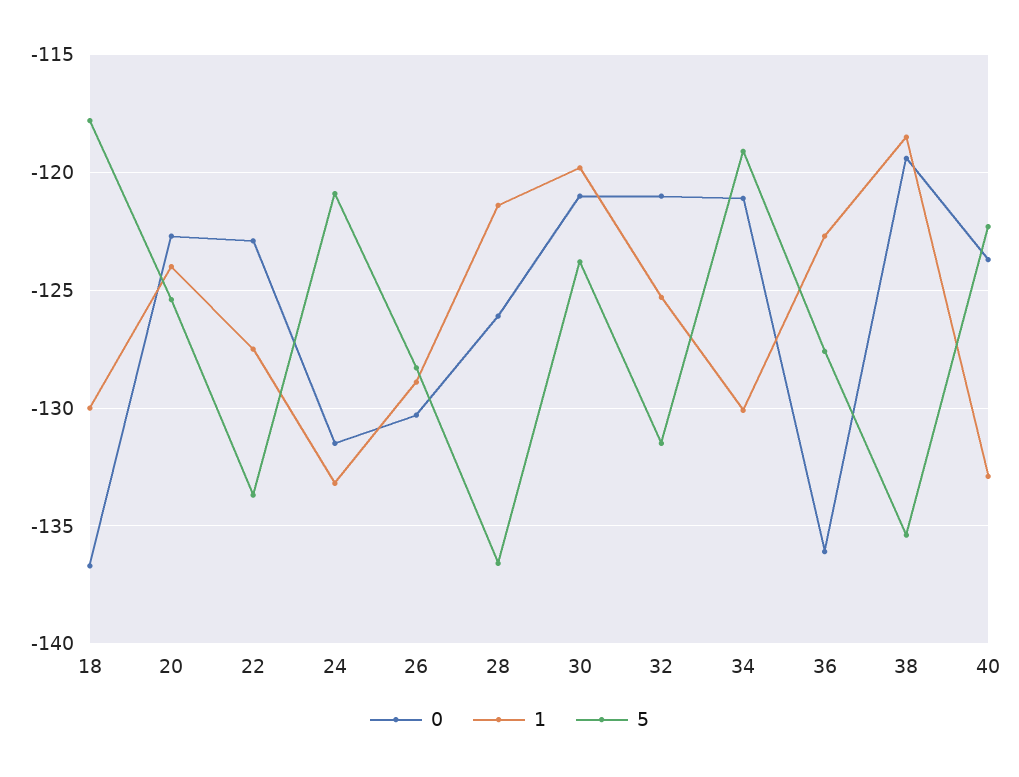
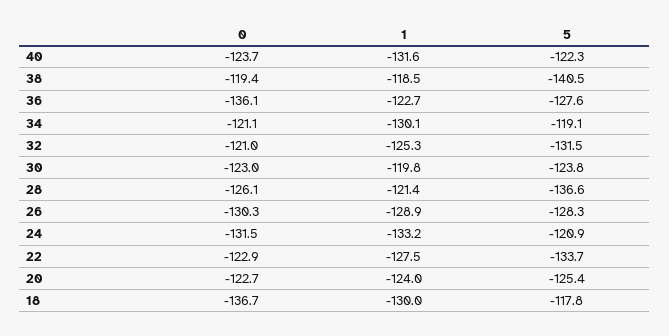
  {
    "0": {
      "18": -136.7,
      "20": -122.7,
      "22": -122.9,
      "24": -131.5,
      "26": -130.3,
      "28": -126.1,
-     "30": -121,
+     "30": -123,
      "32": -121,
      "34": -121.1,
      "36": -136.1,
      "38": -119.4,
      "40": -123.7
    },
    "1": {
      "18": -130,
      "20": -124,
      "22": -127.5,
      "24": -133.2,
      "26": -128.9,
      "28": -121.4,
      "30": -119.8,
      "32": -125.3,
      "34": -130.1,
      "36": -122.7,
      "38": -118.5,
-     "40": -133
+     "40": -131.6
    },
    "5": {
      "18": -117.8,
      "20": -125.4,
      "22": -133.7,
      "24": -120.9,
      "26": -128.3,
      "28": -136.6,
      "30": -123.8,
      "32": -131.5,
      "34": -119.1,
      "36": -127.6,
-     "38": -135.5,
+     "38": -140.5,
      "40": -122.3
    }
  }

